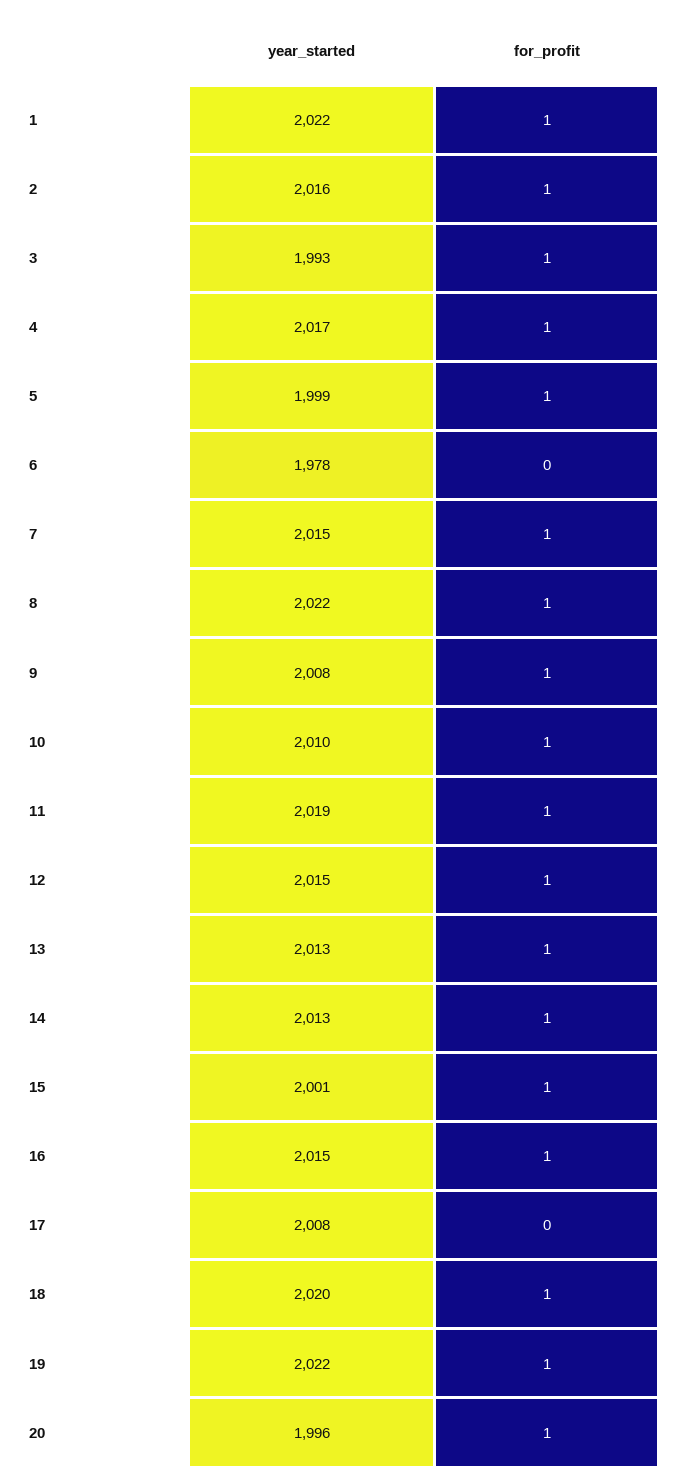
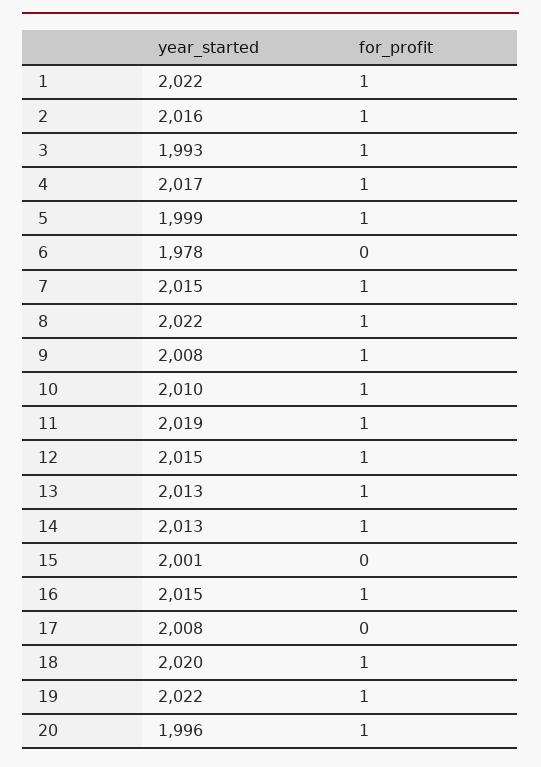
  {
    "year_started": {
      "1": 2022,
      "2": 2016,
      "3": 1993,
      "4": 2017,
      "5": 1999,
      "6": 1978,
      "7": 2015,
      "8": 2022,
      "9": 2008,
      "10": 2010,
      "11": 2019,
      "12": 2015,
      "13": 2013,
      "14": 2013,
      "15": 2001,
      "16": 2015,
      "17": 2008,
      "18": 2020,
      "19": 2022,
      "20": 1996
    },
    "for_profit": {
      "1": 1,
      "2": 1,
      "3": 1,
      "4": 1,
      "5": 1,
      "6": 0,
      "7": 1,
      "8": 1,
      "9": 1,
      "10": 1,
      "11": 1,
      "12": 1,
      "13": 1,
      "14": 1,
-     "15": 1,
+     "15": 0,
      "16": 1,
      "17": 0,
      "18": 1,
      "19": 1,
      "20": 1
    }
  }

